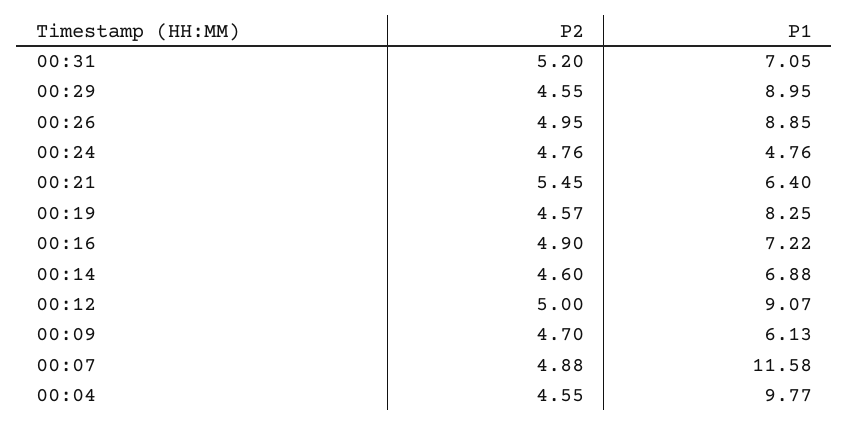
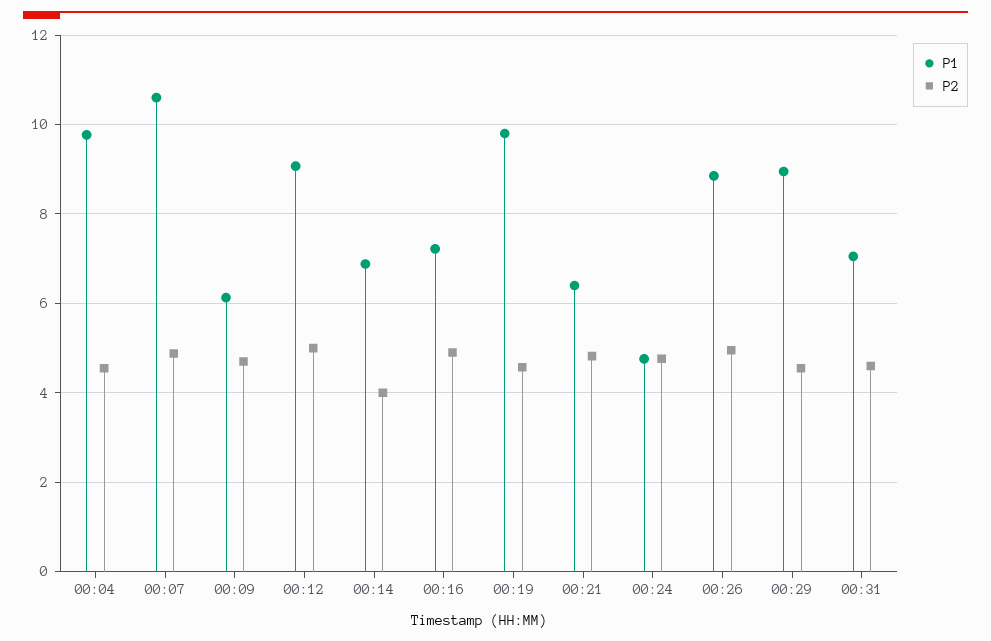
  {
    "P2": {
-     "00:31": 5.2,
+     "00:31": 4.6,
      "00:29": 4.55,
      "00:26": 4.95,
      "00:24": 4.76,
-     "00:21": 5.45,
+     "00:21": 4.8,
      "00:19": 4.57,
      "00:16": 4.9,
-     "00:14": 4.6,
+     "00:14": 4,
      "00:12": 5,
      "00:09": 4.7,
      "00:07": 4.88,
      "00:04": 4.55
    },
    "P1": {
      "00:31": 7.05,
      "00:29": 8.95,
      "00:26": 8.85,
      "00:24": 4.76,
      "00:21": 6.4,
-     "00:19": 8.25,
+     "00:19": 9.8,
      "00:16": 7.22,
      "00:14": 6.88,
      "00:12": 9.07,
      "00:09": 6.13,
-     "00:07": 11.58,
+     "00:07": 10.6,
      "00:04": 9.77
    }
  }

